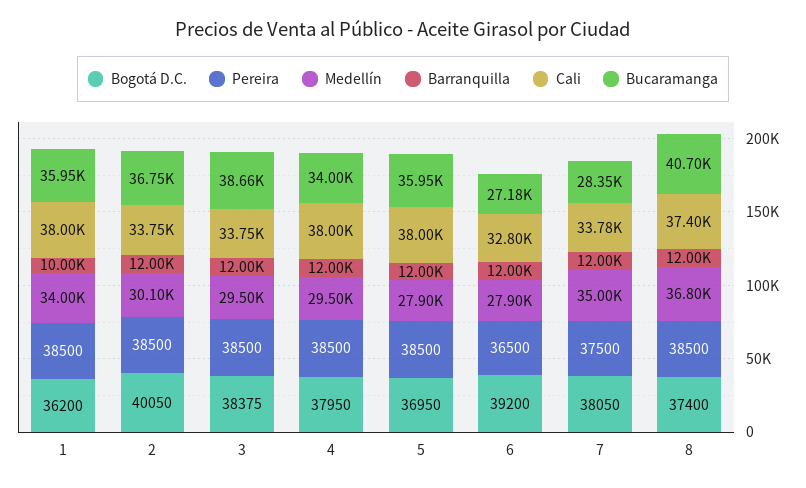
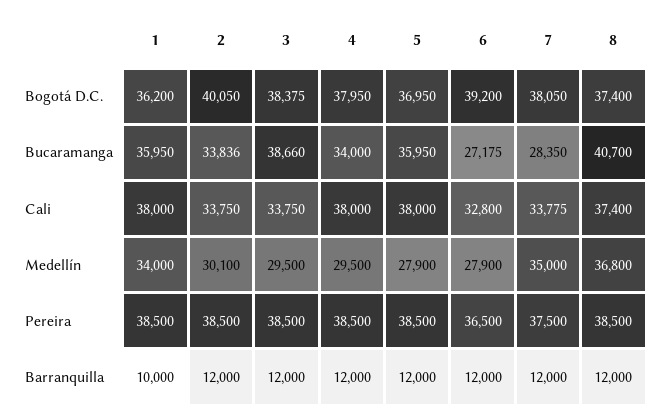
  {
    "Bogotá D.C.": {
      "1": 36200,
      "2": 40050,
      "3": 38375,
      "4": 37950,
      "5": 36950,
      "6": 39200,
      "7": 38050,
      "8": 37400
    },
    "Pereira": {
      "1": 38500,
      "2": 38500,
      "3": 38500,
      "4": 38500,
      "5": 38500,
      "6": 36500,
      "7": 37500,
      "8": 38500
    },
    "Medellín": {
      "1": 34000,
      "2": 30100,
      "3": 29500,
      "4": 29500,
      "5": 27900,
      "6": 27900,
      "7": 35000,
      "8": 36800
    },
    "Barranquilla": {
      "1": 10000,
      "2": 12000,
      "3": 12000,
      "4": 12000,
      "5": 12000,
      "6": 12000,
      "7": 12000,
      "8": 12000
    },
    "Cali": {
      "1": 38000,
      "2": 33750,
      "3": 33750,
      "4": 38000,
      "5": 38000,
      "6": 32800,
      "7": 33775,
      "8": 37400
    },
    "Bucaramanga": {
      "1": 35950,
-     "2": 36750,
+     "2": 33836,
      "3": 38660,
      "4": 34000,
      "5": 35950,
      "6": 27175,
      "7": 28350,
      "8": 40700
    }
  }

